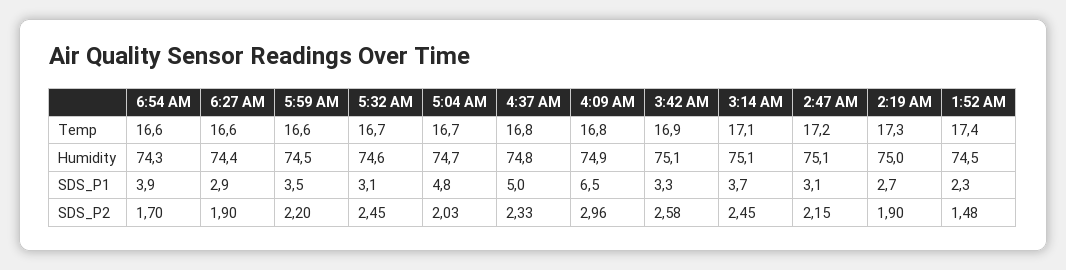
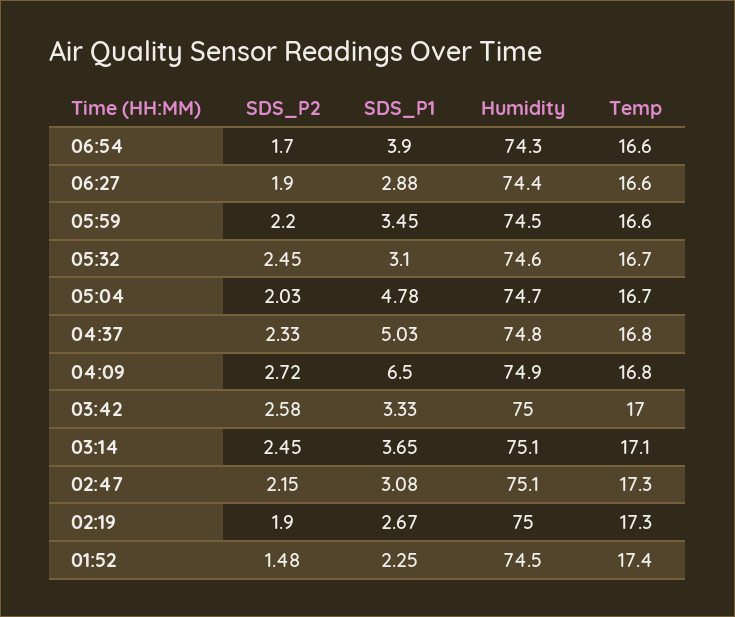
  {
    "6:54 AM": {
      "Temp": 16.6,
      "Humidity": 74.3,
      "SDS_P1": 3.9,
      "SDS_P2": 1.7
    },
    "6:27 AM": {
      "Temp": 16.6,
      "Humidity": 74.4,
      "SDS_P1": 2.88,
      "SDS_P2": 1.9
    },
    "5:59 AM": {
      "Temp": 16.6,
      "Humidity": 74.5,
      "SDS_P1": 3.45,
      "SDS_P2": 2.2
    },
    "5:32 AM": {
      "Temp": 16.7,
      "Humidity": 74.6,
      "SDS_P1": 3.1,
      "SDS_P2": 2.45
    },
    "5:04 AM": {
      "Temp": 16.7,
      "Humidity": 74.7,
      "SDS_P1": 4.78,
      "SDS_P2": 2.03
    },
    "4:37 AM": {
      "Temp": 16.8,
      "Humidity": 74.8,
      "SDS_P1": 5.03,
      "SDS_P2": 2.33
    },
    "4:09 AM": {
      "Temp": 16.8,
      "Humidity": 74.9,
      "SDS_P1": 6.5,
-     "SDS_P2": 2.96
+     "SDS_P2": 2.72
    },
    "3:42 AM": {
-     "Temp": 16.9,
+     "Temp": 17,
-     "Humidity": 75.1,
+     "Humidity": 75,
      "SDS_P1": 3.33,
      "SDS_P2": 2.58
    },
    "3:14 AM": {
      "Temp": 17.1,
      "Humidity": 75.1,
      "SDS_P1": 3.65,
      "SDS_P2": 2.45
    },
    "2:47 AM": {
-     "Temp": 17.2,
+     "Temp": 17.3,
      "Humidity": 75.1,
      "SDS_P1": 3.08,
      "SDS_P2": 2.15
    },
    "2:19 AM": {
      "Temp": 17.3,
      "Humidity": 75,
      "SDS_P1": 2.67,
      "SDS_P2": 1.9
    },
    "1:52 AM": {
      "Temp": 17.4,
      "Humidity": 74.5,
      "SDS_P1": 2.25,
      "SDS_P2": 1.48
    }
  }

